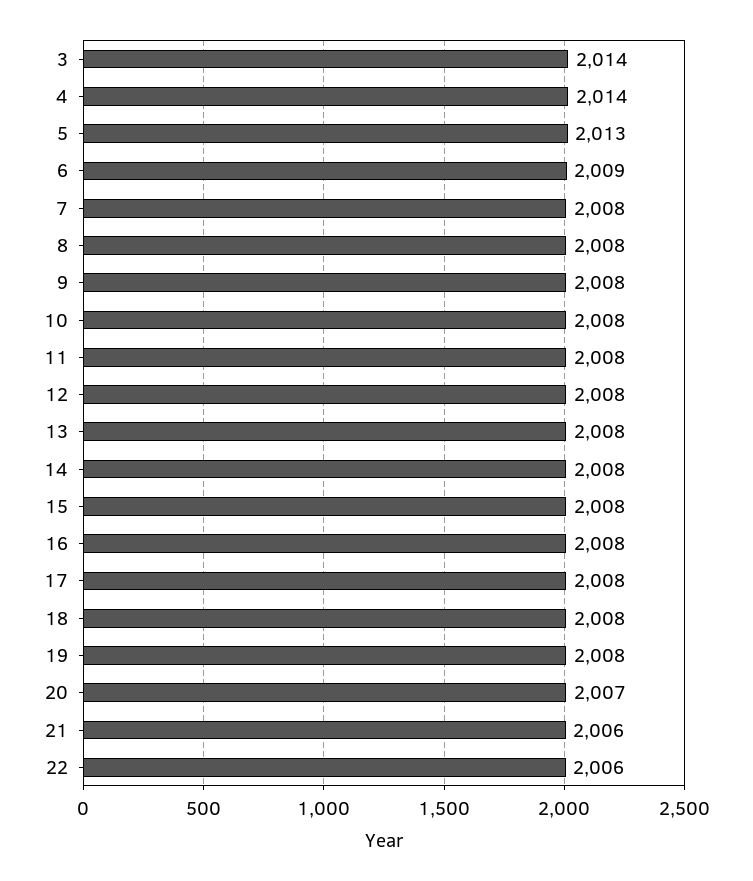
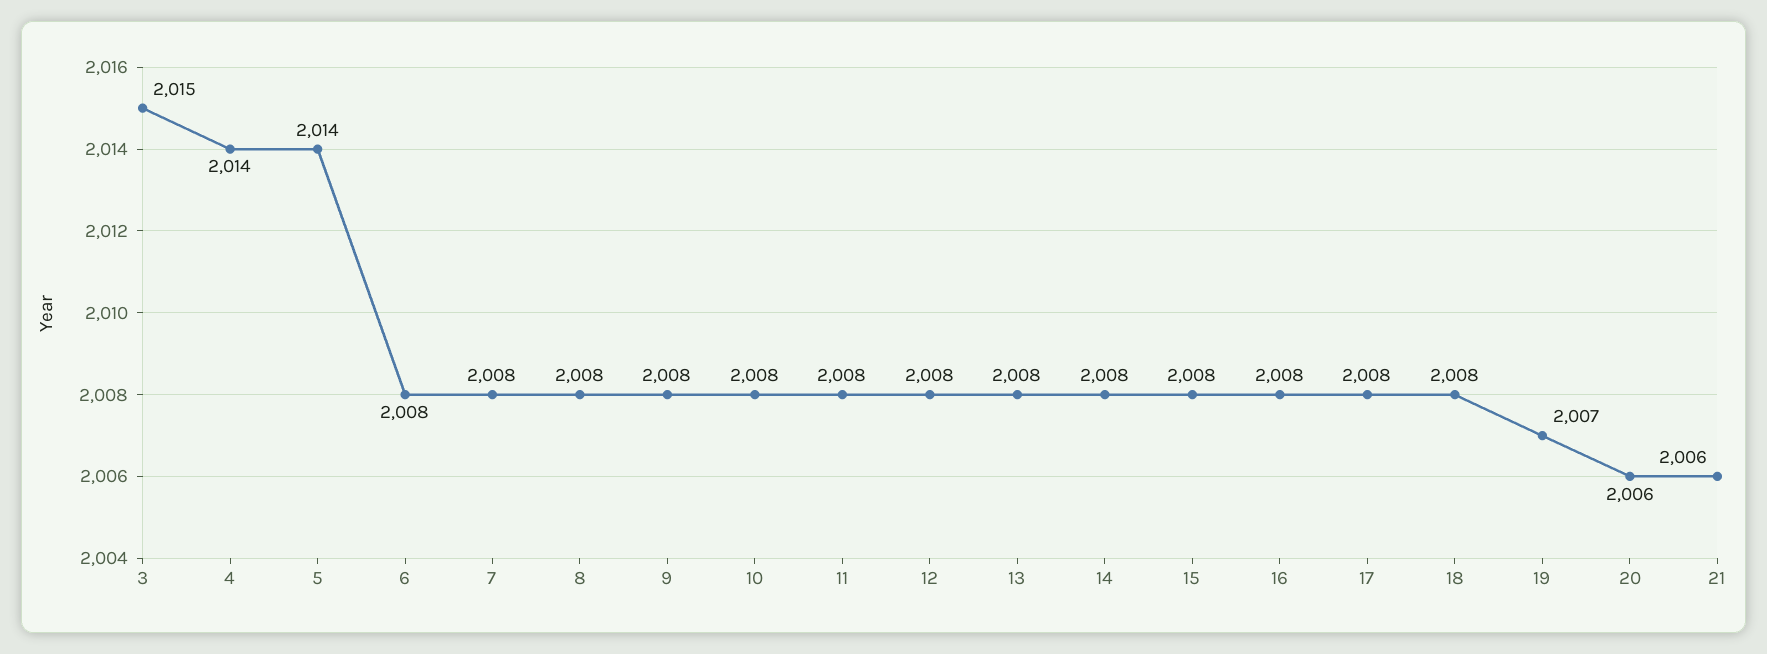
  {
-   "3": 2014,
+   "3": 2015,
    "4": 2014,
-   "5": 2013,
+   "5": 2014,
-   "6": 2009,
+   "6": 2008,
    "7": 2008,
    "8": 2008,
    "9": 2008,
    "10": 2008,
    "11": 2008,
    "12": 2008,
    "13": 2008,
    "14": 2008,
    "15": 2008,
    "16": 2008,
    "17": 2008,
    "18": 2008,
-   "19": 2008,
+   "19": 2007,
-   "20": 2007,
+   "20": 2006,
-   "21": 2006,
+   "21": 2006
-   "22": 2006
  }

